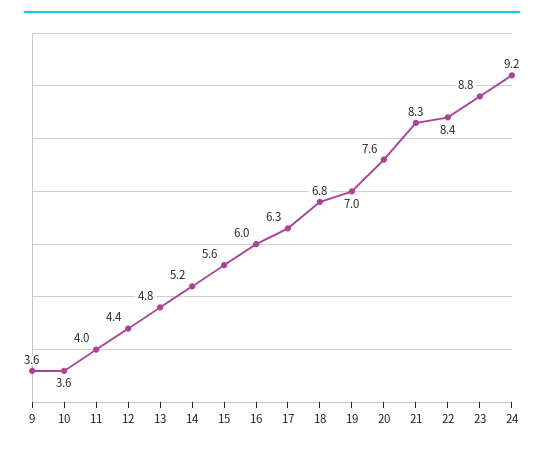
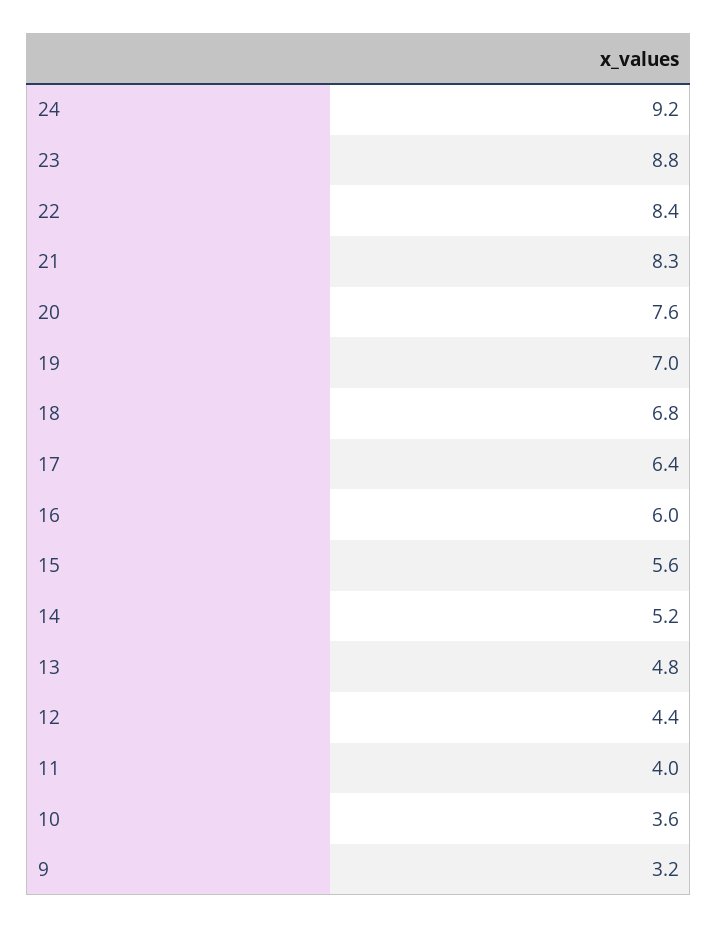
  {
-   "9": 3.6,
+   "9": 3.2,
    "10": 3.6,
    "11": 4,
    "12": 4.4,
    "13": 4.8,
    "14": 5.2,
    "15": 5.6,
    "16": 6,
-   "17": 6.3,
+   "17": 6.4,
    "18": 6.8,
    "19": 7,
    "20": 7.6,
    "21": 8.3,
    "22": 8.4,
    "23": 8.8,
    "24": 9.2
  }

